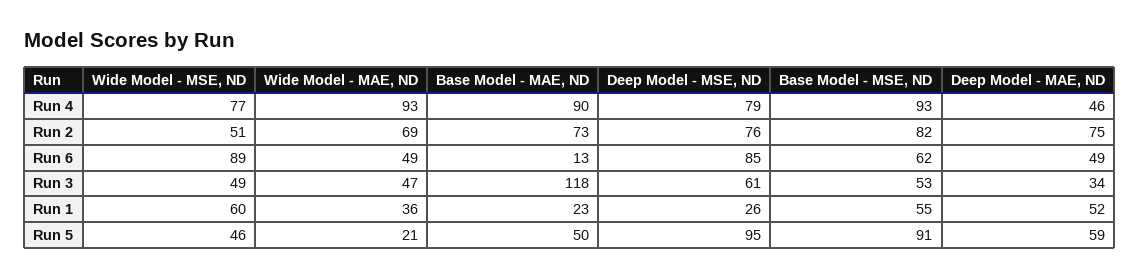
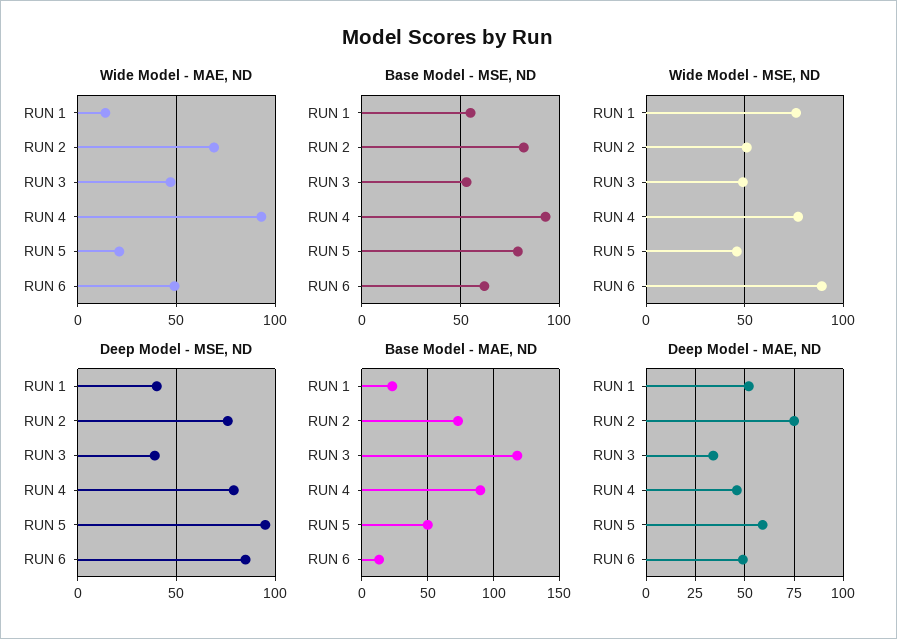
  {
    "Wide Model - MSE, ND": {
      "Run 4": 77,
      "Run 2": 51,
      "Run 6": 89,
      "Run 3": 49,
-     "Run 1": 60,
+     "Run 1": 75,
      "Run 5": 46
    },
    "Wide Model - MAE, ND": {
      "Run 4": 93,
      "Run 2": 69,
      "Run 6": 49,
      "Run 3": 47,
-     "Run 1": 36,
+     "Run 1": 15,
      "Run 5": 21
    },
    "Base Model - MAE, ND": {
      "Run 4": 90,
      "Run 2": 73,
      "Run 6": 13,
      "Run 3": 118,
      "Run 1": 23,
      "Run 5": 50
    },
    "Deep Model - MSE, ND": {
      "Run 4": 79,
      "Run 2": 76,
      "Run 6": 85,
-     "Run 3": 61,
+     "Run 3": 40,
-     "Run 1": 26,
+     "Run 1": 40,
      "Run 5": 95
    },
    "Base Model - MSE, ND": {
      "Run 4": 93,
      "Run 2": 82,
      "Run 6": 62,
      "Run 3": 53,
      "Run 1": 55,
-     "Run 5": 91
+     "Run 5": 80
    },
    "Deep Model - MAE, ND": {
      "Run 4": 46,
      "Run 2": 75,
      "Run 6": 49,
      "Run 3": 34,
      "Run 1": 52,
      "Run 5": 59
    }
  }

